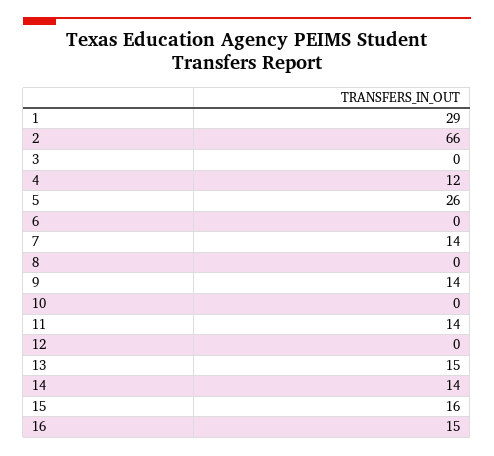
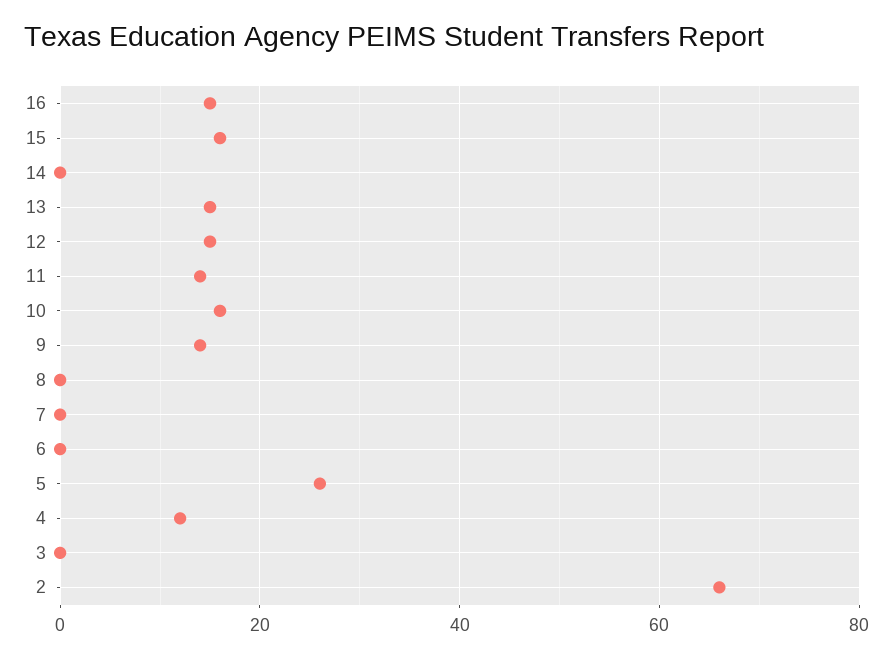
  {
-   "1": 29,
    "2": 66,
    "3": 0,
    "4": 12,
    "5": 26,
    "6": 0,
-   "7": 14,
+   "7": 0,
    "8": 0,
    "9": 14,
-   "10": 0,
+   "10": 15,
    "11": 14,
-   "12": 0,
+   "12": 15,
    "13": 15,
-   "14": 14,
+   "14": 0,
    "15": 16,
    "16": 15
  }

